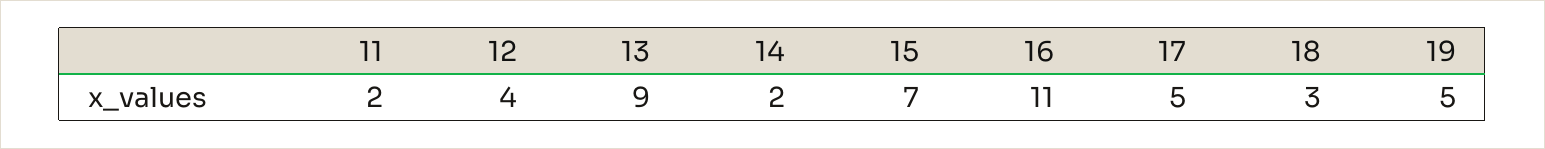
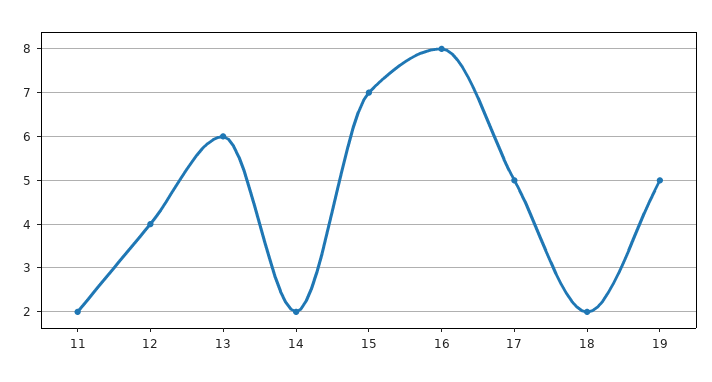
  {
    "11": 2,
    "12": 4,
-   "13": 9,
+   "13": 6,
    "14": 2,
    "15": 7,
-   "16": 11,
+   "16": 8,
    "17": 5,
-   "18": 3,
+   "18": 2,
    "19": 5
  }

